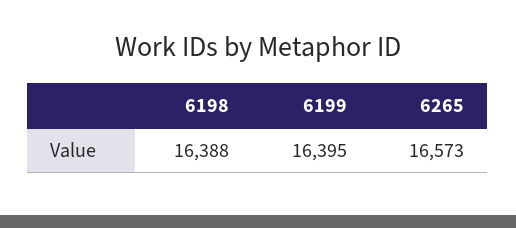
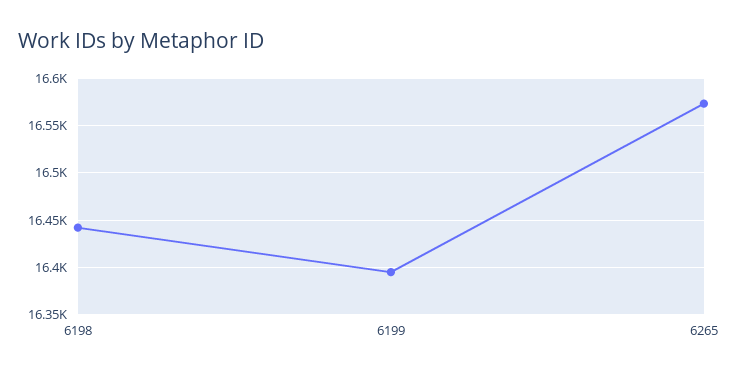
  {
-   "6198": 16388,
+   "6198": 16440,
    "6199": 16395,
    "6265": 16573
  }

